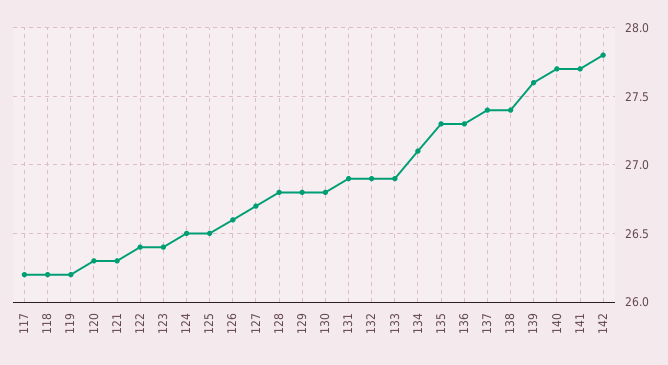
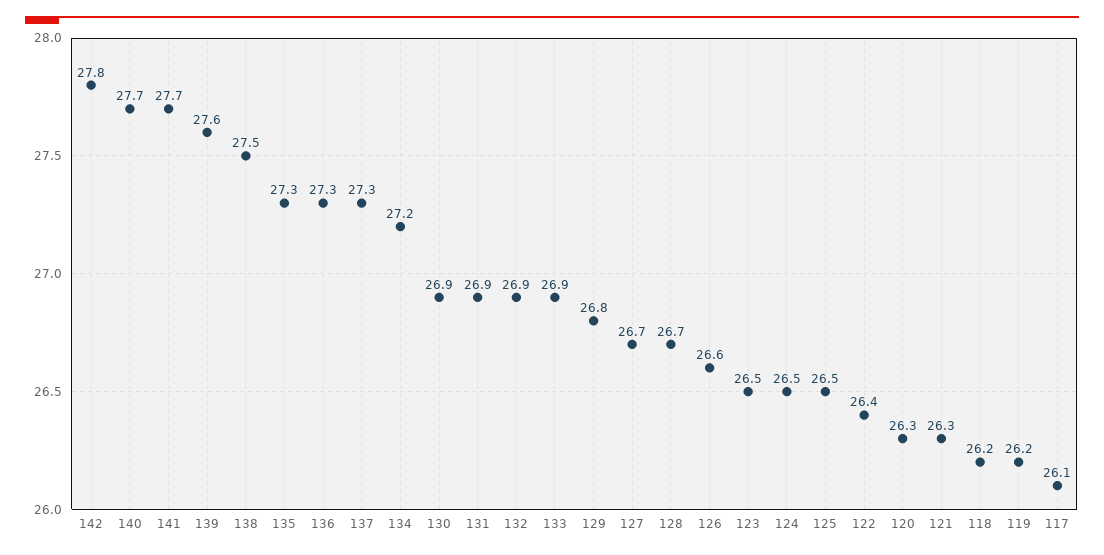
  {
-   "117": 26.2,
+   "117": 26.1,
    "118": 26.2,
    "119": 26.2,
    "120": 26.3,
    "121": 26.3,
    "122": 26.4,
-   "123": 26.4,
+   "123": 26.5,
    "124": 26.5,
    "125": 26.5,
    "126": 26.6,
    "127": 26.7,
-   "128": 26.8,
+   "128": 26.7,
    "129": 26.8,
-   "130": 26.8,
+   "130": 26.9,
    "131": 26.9,
    "132": 26.9,
    "133": 26.9,
-   "134": 27.1,
+   "134": 27.2,
    "135": 27.3,
    "136": 27.3,
-   "137": 27.4,
+   "137": 27.3,
-   "138": 27.4,
+   "138": 27.5,
    "139": 27.6,
    "140": 27.7,
    "141": 27.7,
    "142": 27.8
  }

